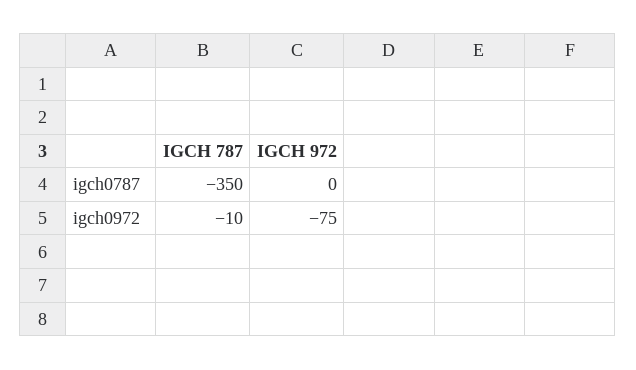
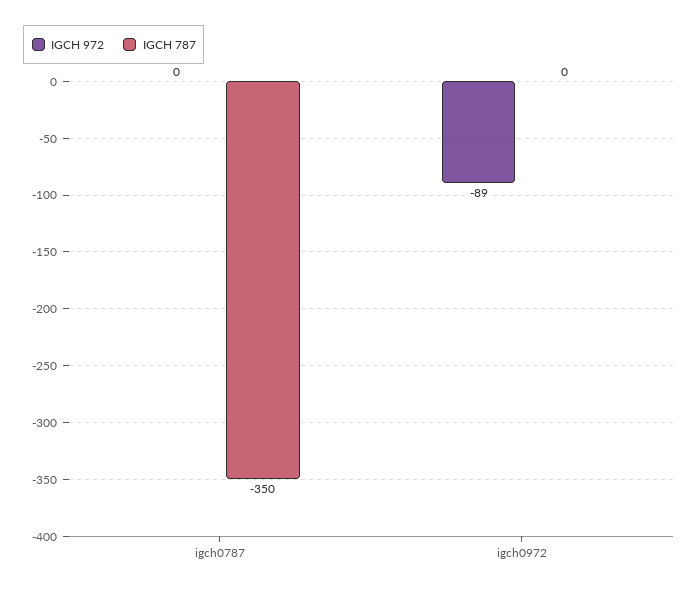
  {
    "IGCH 787": {
      "igch0787": -350,
-     "igch0972": -10
+     "igch0972": 0
    },
    "IGCH 972": {
      "igch0787": 0,
-     "igch0972": -75
+     "igch0972": -89
    }
  }

